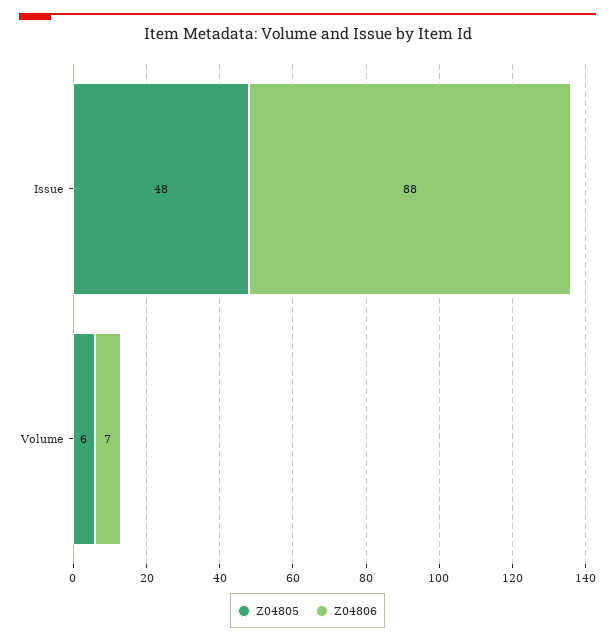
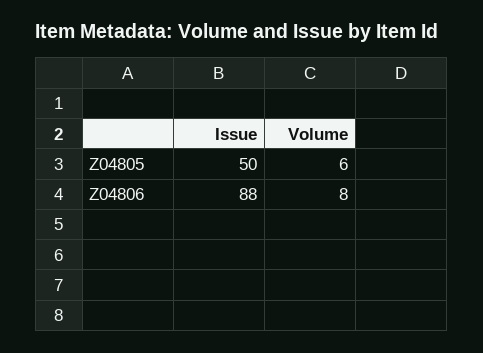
  {
    "Z04805": {
-     "Issue": 48,
+     "Issue": 50,
      "Volume": 6
    },
    "Z04806": {
      "Issue": 88,
-     "Volume": 7
+     "Volume": 8
    }
  }

